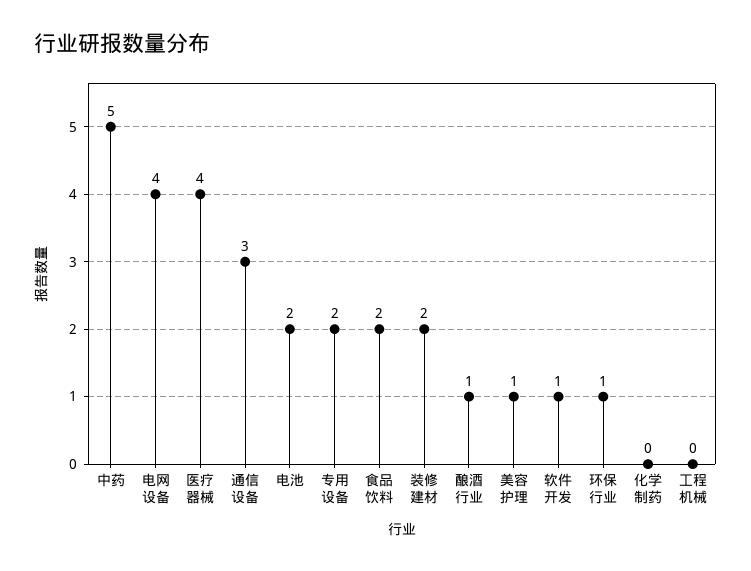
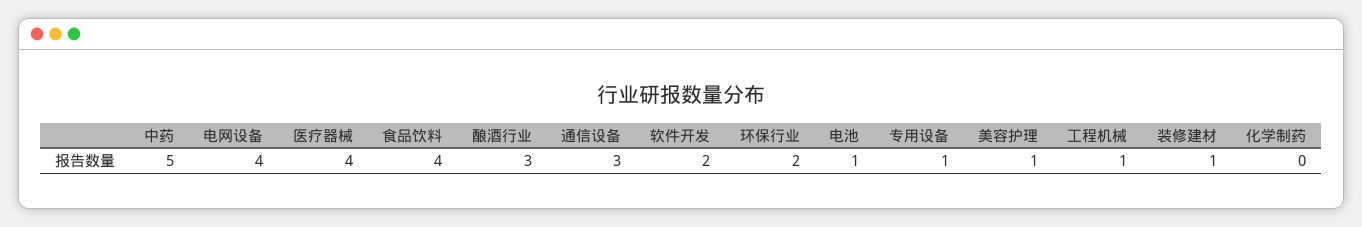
  {
    "中药": 5,
    "电网设备": 4,
    "医疗器械": 4,
    "通信设备": 3,
-   "电池": 2,
+   "电池": 1,
-   "专用设备": 2,
+   "专用设备": 1,
-   "食品饮料": 2,
+   "食品饮料": 4,
-   "装修建材": 2,
+   "装修建材": 1,
-   "酿酒行业": 1,
+   "酿酒行业": 3,
    "美容护理": 1,
-   "软件开发": 1,
+   "软件开发": 2,
-   "环保行业": 1,
+   "环保行业": 2,
    "化学制药": 0,
-   "工程机械": 0
+   "工程机械": 1
  }

